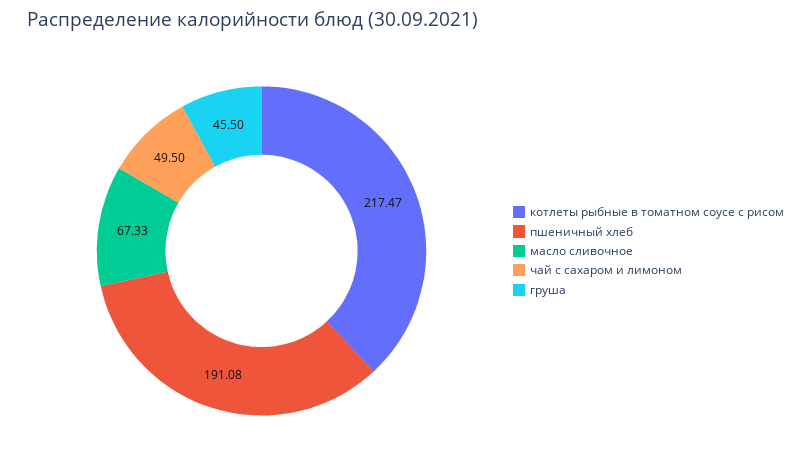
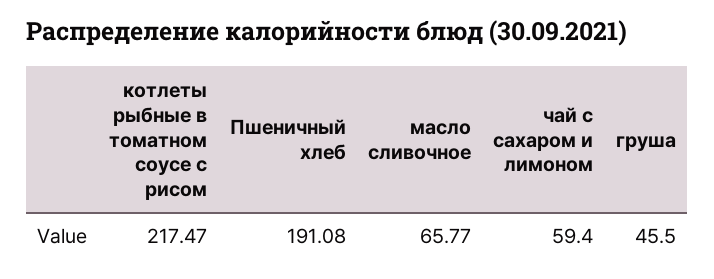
  {
    "котлеты рыбные в томатном соусе с рисом": 217.47,
    "пшеничный хлеб": 191.08,
-   "масло сливочное": 67.33,
+   "масло сливочное": 65.77,
-   "чай с сахаром и лимоном": 49.5,
+   "чай с сахаром и лимоном": 59.4,
    "груша": 45.5
  }

